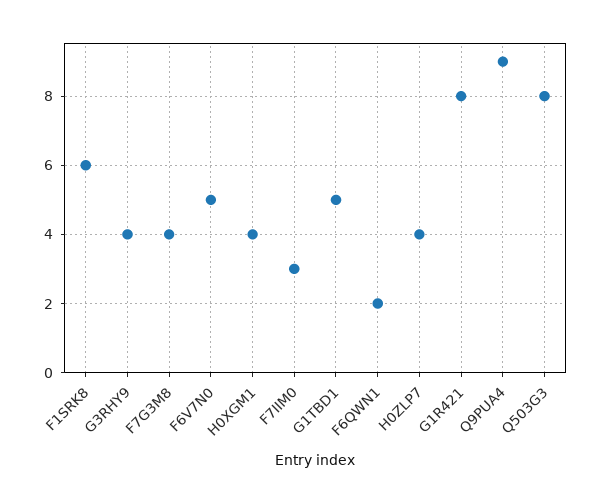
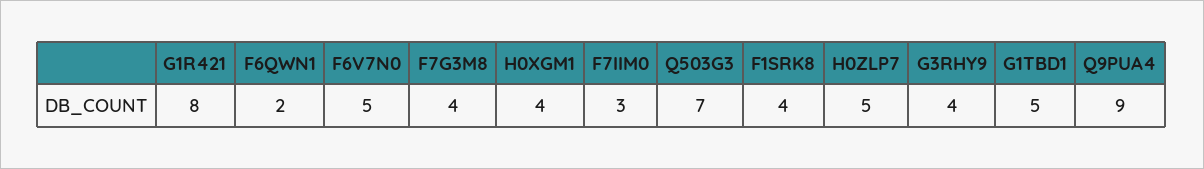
  {
-   "F1SRK8": 6,
+   "F1SRK8": 4,
    "G3RHY9": 4,
    "F7G3M8": 4,
    "F6V7N0": 5,
    "H0XGM1": 4,
    "F7IIM0": 3,
    "G1TBD1": 5,
    "F6QWN1": 2,
-   "H0ZLP7": 4,
+   "H0ZLP7": 5,
    "G1R421": 8,
    "Q9PUA4": 9,
-   "Q503G3": 8
+   "Q503G3": 7
  }

